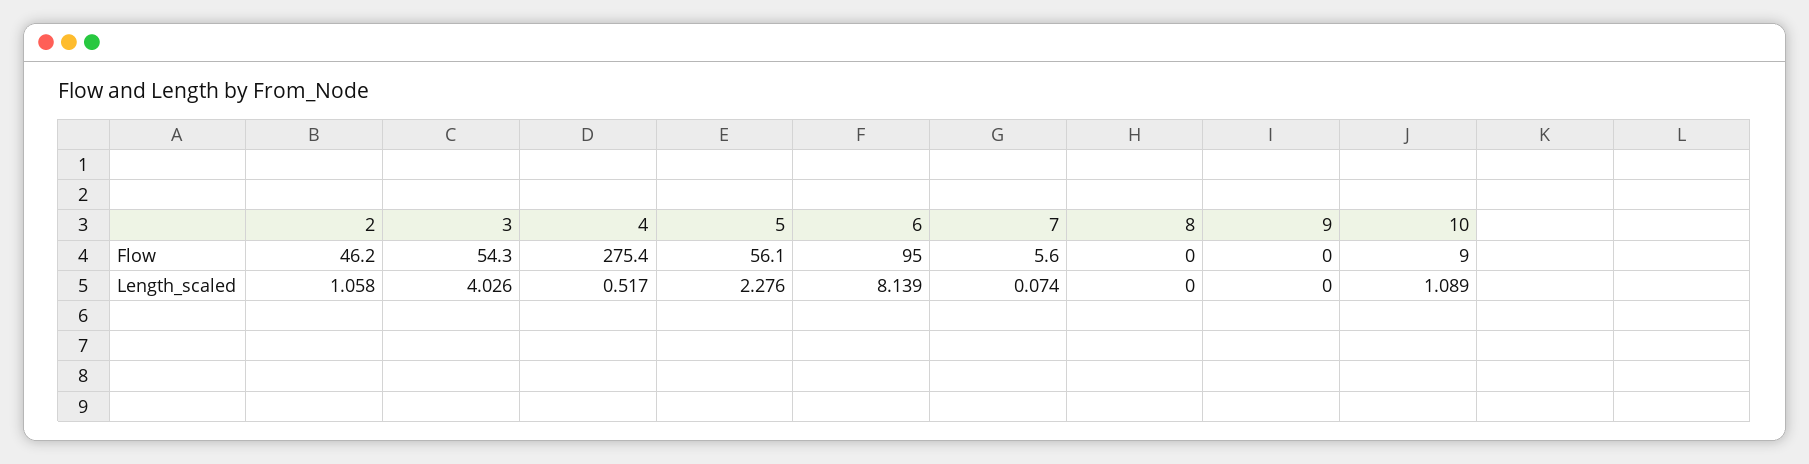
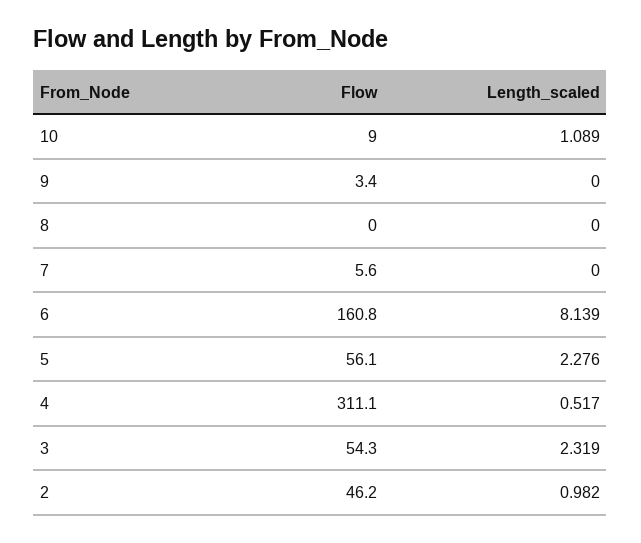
  {
    "2": {
      "Flow": 46.2,
-     "Length_scaled": 1.058
+     "Length_scaled": 0.982
    },
    "3": {
      "Flow": 54.3,
-     "Length_scaled": 4.026
+     "Length_scaled": 2.319
    },
    "4": {
-     "Flow": 275.4,
+     "Flow": 311.1,
      "Length_scaled": 0.517
    },
    "5": {
      "Flow": 56.1,
      "Length_scaled": 2.276
    },
    "6": {
-     "Flow": 95,
+     "Flow": 160.8,
      "Length_scaled": 8.139
    },
    "7": {
      "Flow": 5.6,
-     "Length_scaled": 0.074
+     "Length_scaled": 0
    },
    "8": {
      "Flow": 0,
      "Length_scaled": 0
    },
    "9": {
-     "Flow": 0,
+     "Flow": 3.4,
      "Length_scaled": 0
    },
    "10": {
      "Flow": 9,
      "Length_scaled": 1.089
    }
  }

